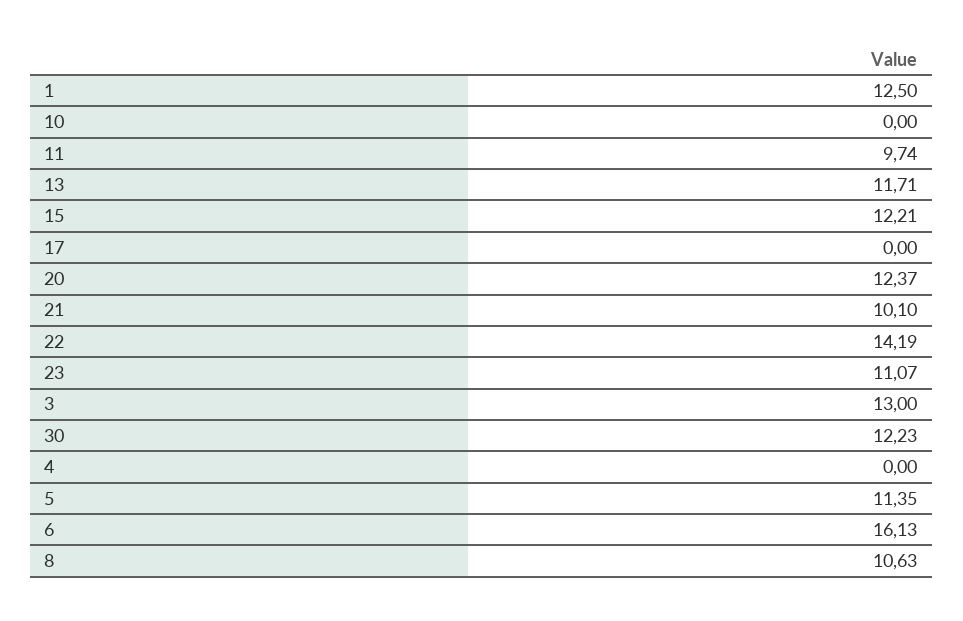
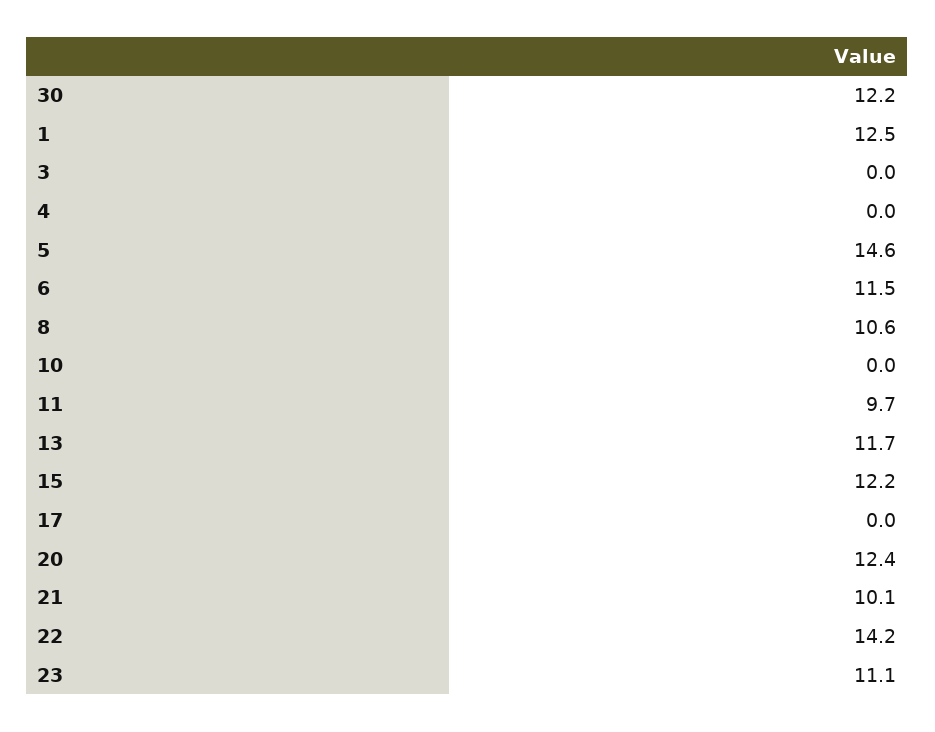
  {
    "1": 12.5,
    "10": 0,
    "11": 9.74,
    "13": 11.71,
    "15": 12.21,
    "17": 0,
    "20": 12.37,
    "21": 10.1,
    "22": 14.19,
    "23": 11.07,
-   "3": 13,
+   "3": 0,
    "30": 12.23,
    "4": 0,
-   "5": 11.35,
+   "5": 14.6,
-   "6": 16.13,
+   "6": 11.5,
    "8": 10.63
  }

